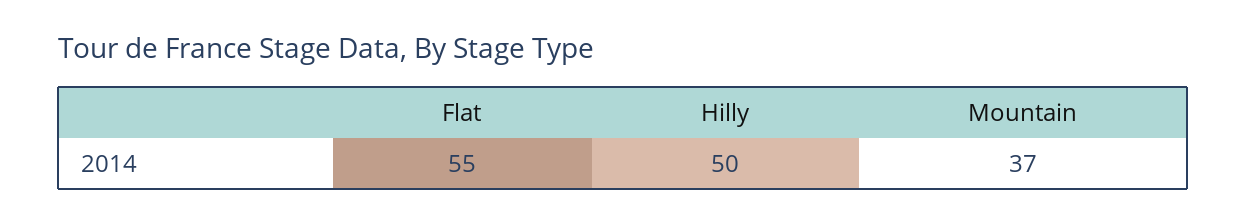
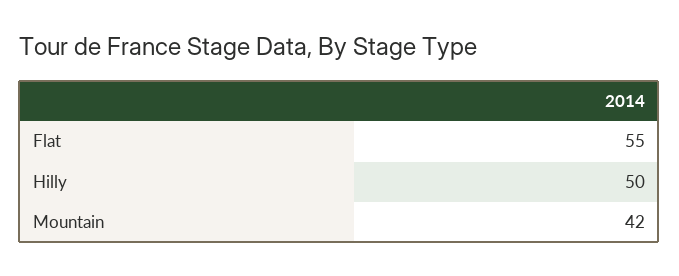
  {
    "Flat": 55,
    "Hilly": 50,
-   "Mountain": 37
+   "Mountain": 42
  }

